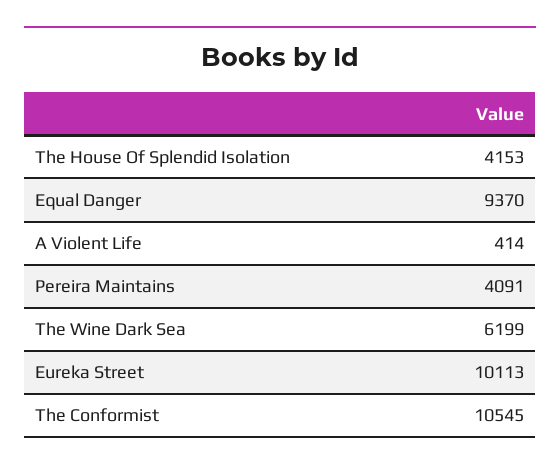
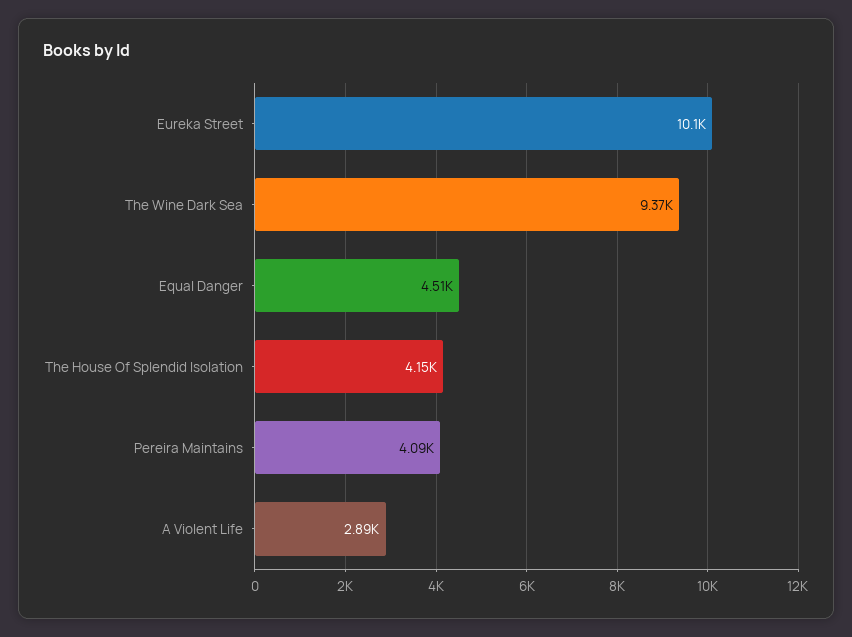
  {
    "The House Of Splendid Isolation": 4153,
-   "Equal Danger": 9370,
+   "Equal Danger": 4510,
-   "A Violent Life": 414,
+   "A Violent Life": 2890,
    "Pereira Maintains": 4091,
-   "The Wine Dark Sea": 6199,
+   "The Wine Dark Sea": 9370,
-   "Eureka Street": 10113,
+   "Eureka Street": 10113
-   "The Conformist": 10545
  }

